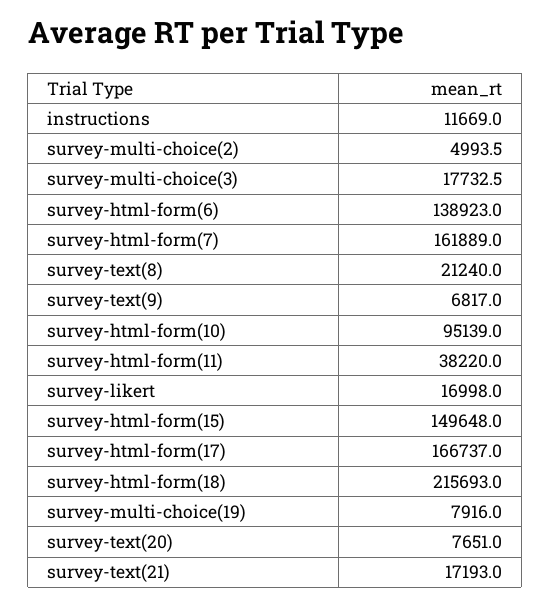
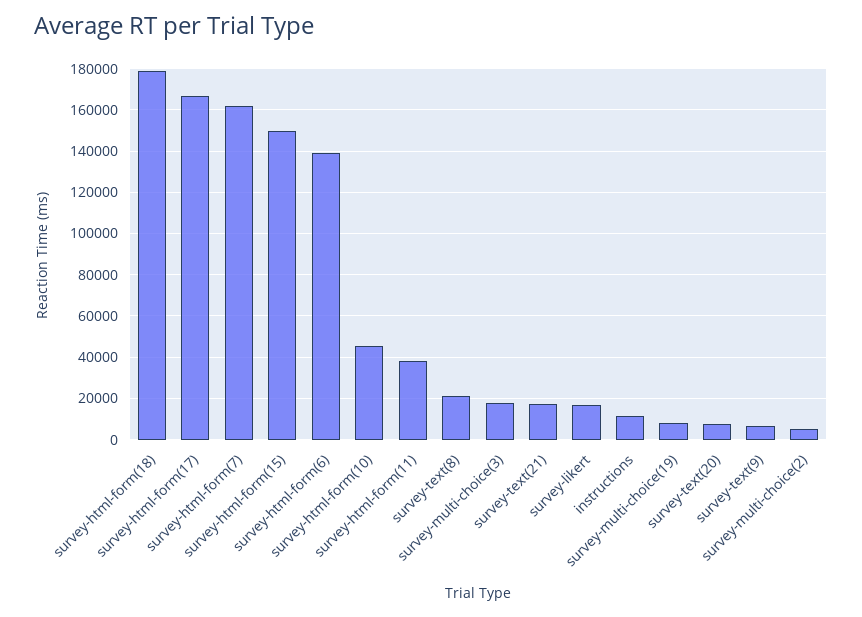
  {
    "instructions": 11669,
    "survey-multi-choice(2)": 4993.5,
    "survey-multi-choice(3)": 17732.5,
    "survey-html-form(6)": 138923,
    "survey-html-form(7)": 161889,
    "survey-text(8)": 21240,
    "survey-text(9)": 6817,
-   "survey-html-form(10)": 95139,
+   "survey-html-form(10)": 45000,
    "survey-html-form(11)": 38220,
    "survey-likert": 16998,
    "survey-html-form(15)": 149648,
    "survey-html-form(17)": 166737,
-   "survey-html-form(18)": 215693,
+   "survey-html-form(18)": 180000,
    "survey-multi-choice(19)": 7916,
    "survey-text(20)": 7651,
    "survey-text(21)": 17193
  }

